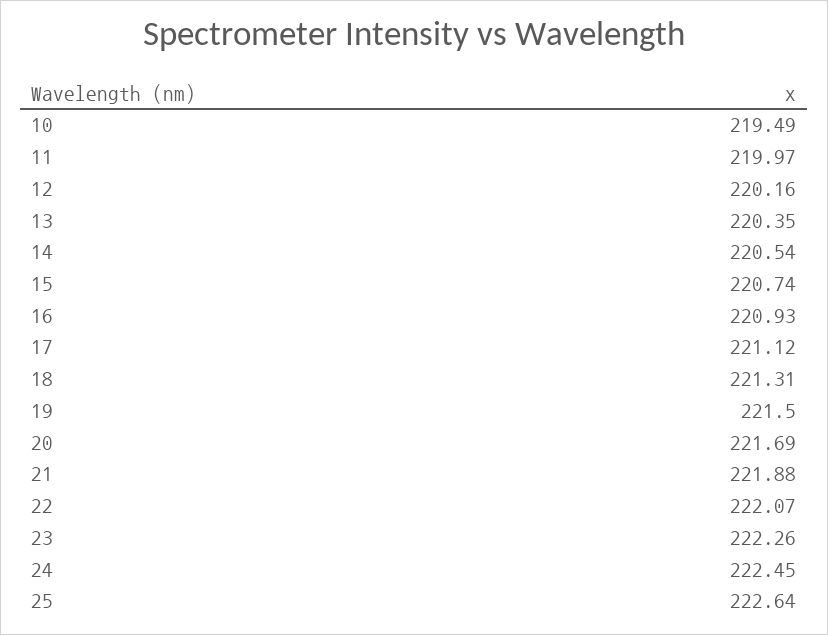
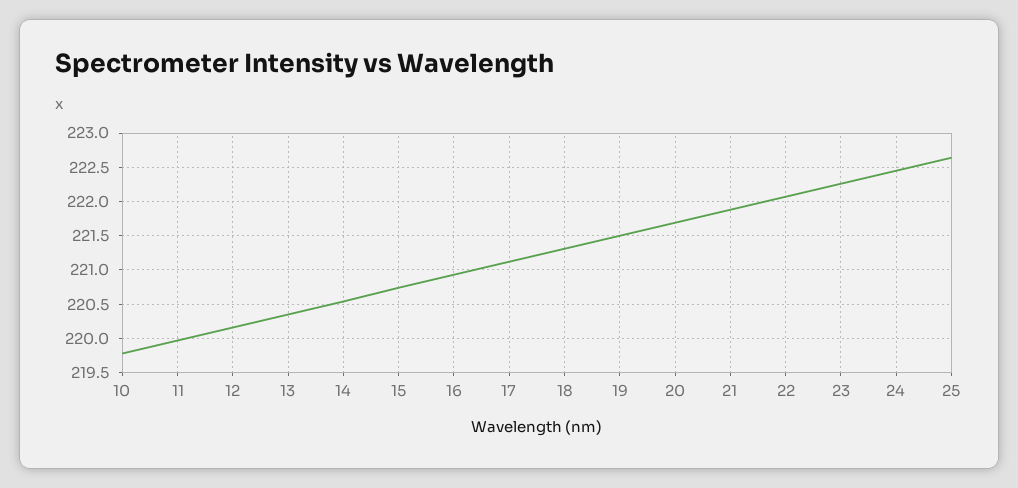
  {
-   "10": 219.49,
+   "10": 219.8,
    "11": 219.97,
    "12": 220.16,
    "13": 220.35,
    "14": 220.54,
    "15": 220.74,
    "16": 220.93,
    "17": 221.12,
    "18": 221.31,
    "19": 221.5,
    "20": 221.69,
    "21": 221.88,
    "22": 222.07,
    "23": 222.26,
    "24": 222.45,
    "25": 222.64
  }

